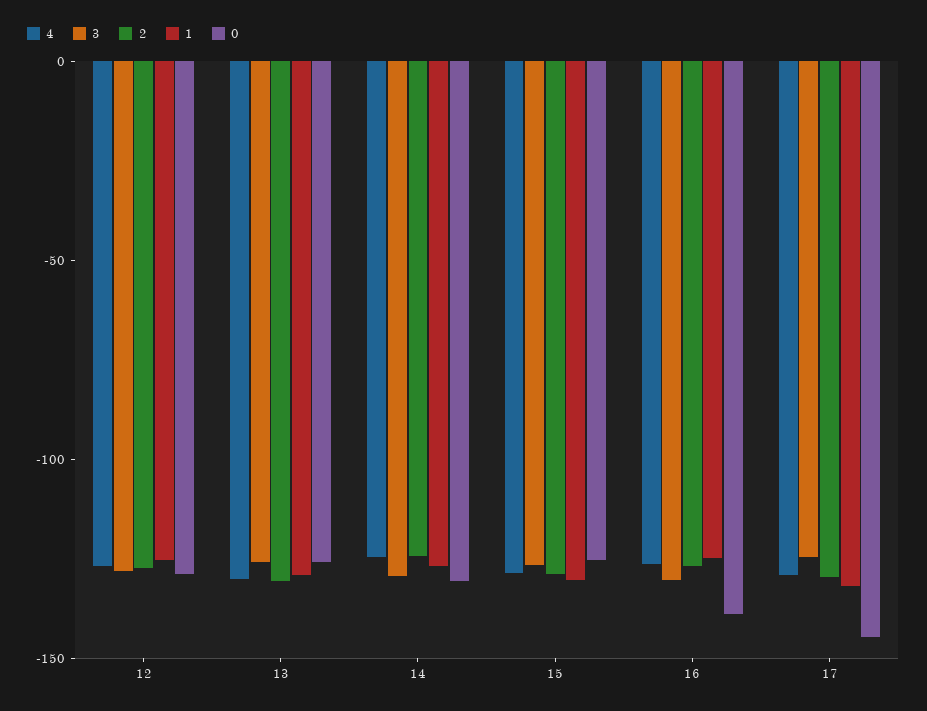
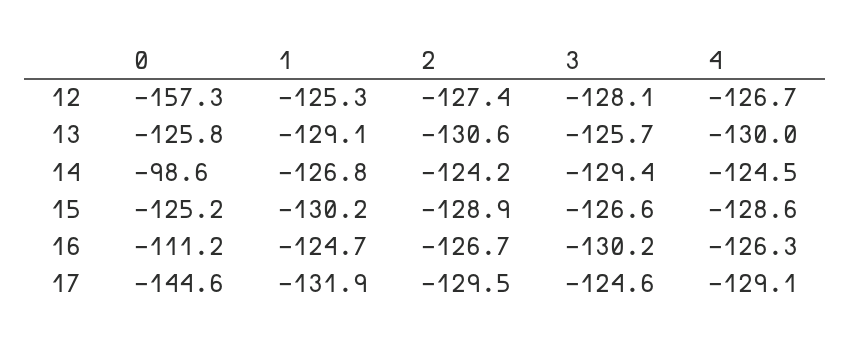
  {
    "4": {
      "12": -126.7,
      "13": -130,
      "14": -124.5,
      "15": -128.6,
      "16": -126.3,
      "17": -129.1
    },
    "3": {
      "12": -128.1,
      "13": -125.7,
      "14": -129.4,
      "15": -126.6,
      "16": -130.2,
      "17": -124.6
    },
    "2": {
      "12": -127.4,
      "13": -130.6,
      "14": -124.2,
      "15": -128.9,
      "16": -126.7,
      "17": -129.5
    },
    "1": {
      "12": -125.3,
      "13": -129.1,
      "14": -126.8,
      "15": -130.2,
      "16": -124.7,
      "17": -131.9
    },
    "0": {
-     "12": -130,
+     "12": -157.3,
      "13": -125.8,
-     "14": -130,
+     "14": -98.6,
      "15": -125.2,
-     "16": -140,
+     "16": -111.2,
      "17": -144.6
    }
  }

